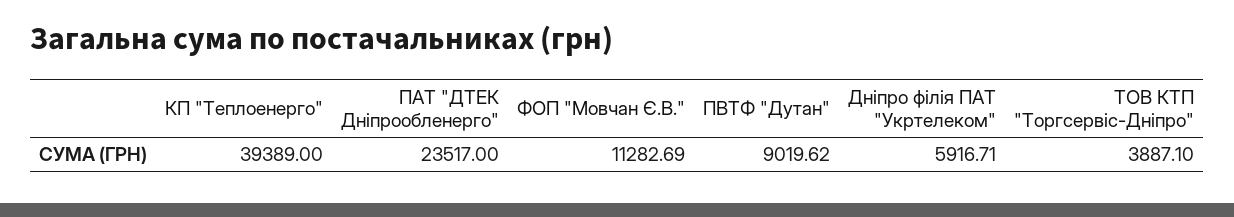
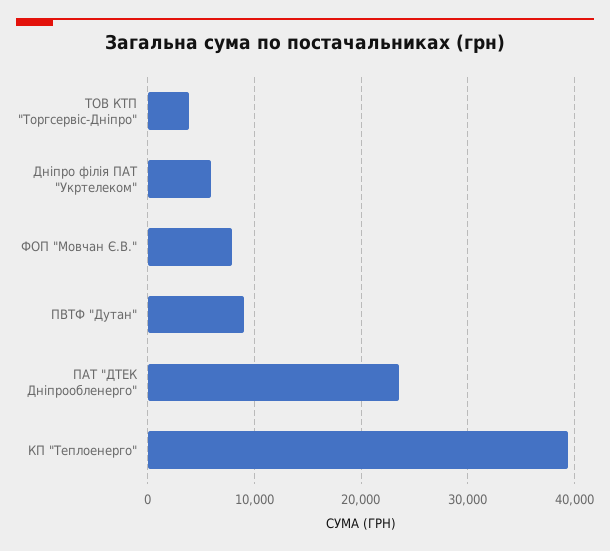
  {
    "КП \"Теплоенерго\"": 39389,
    "ПАТ \"ДТЕК Дніпрообленерго\"": 23517,
-   "ФОП \"Мовчан Є.В.\"": 11282.69,
+   "ФОП \"Мовчан Є.В.\"": 8000,
    "ПВТФ \"Дутан\"": 9019.62,
    "Дніпро філія ПАТ \"Укртелеком\"": 5916.71,
    "ТОВ КТП \"Торгсервіс-Дніпро\"": 3887.1
  }

